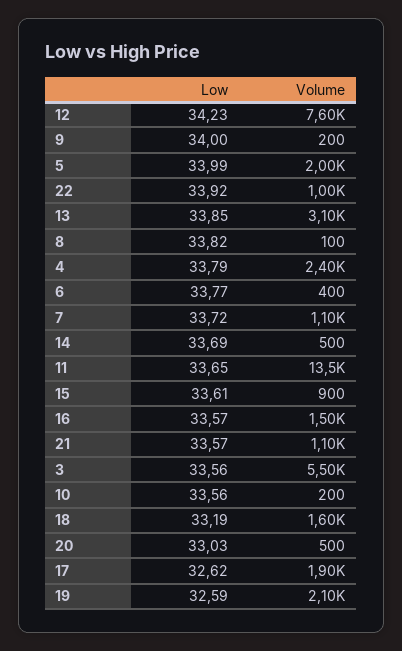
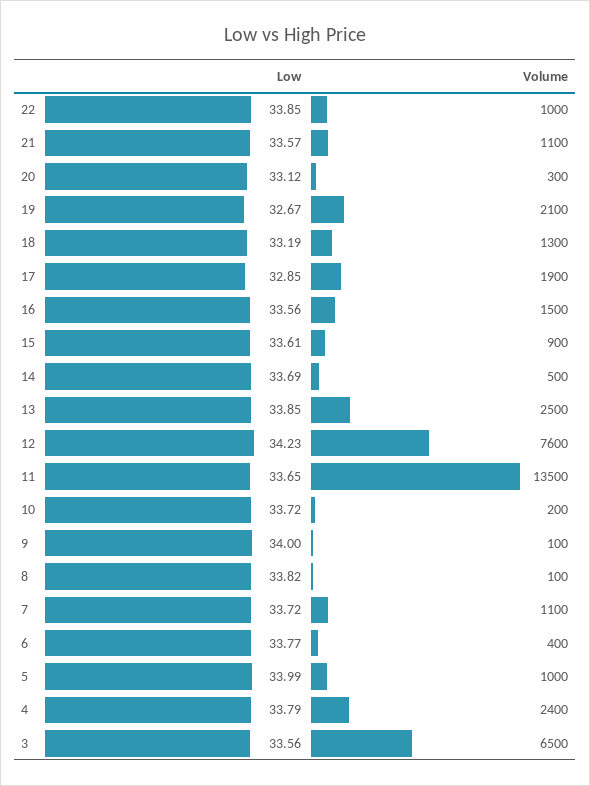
  {
    "Low": {
      "12": 34.23,
      "9": 34,
      "5": 33.99,
-     "22": 33.92,
+     "22": 33.85,
      "13": 33.85,
      "8": 33.82,
      "4": 33.79,
      "6": 33.77,
      "7": 33.72,
      "14": 33.69,
      "11": 33.65,
      "15": 33.61,
-     "16": 33.57,
+     "16": 33.56,
      "21": 33.57,
      "3": 33.56,
-     "10": 33.56,
+     "10": 33.72,
      "18": 33.19,
-     "20": 33.03,
+     "20": 33.12,
-     "17": 32.62,
+     "17": 32.85,
-     "19": 32.59
+     "19": 32.67
    },
    "Volume": {
      "12": 7600,
-     "9": 200,
+     "9": 100,
-     "5": 2000,
+     "5": 1000,
      "22": 1000,
-     "13": 3100,
+     "13": 2500,
      "8": 100,
      "4": 2400,
      "6": 400,
      "7": 1100,
      "14": 500,
      "11": 13500,
      "15": 900,
      "16": 1500,
      "21": 1100,
-     "3": 5500,
+     "3": 6500,
      "10": 200,
-     "18": 1600,
+     "18": 1300,
-     "20": 500,
+     "20": 300,
      "17": 1900,
      "19": 2100
    }
  }

